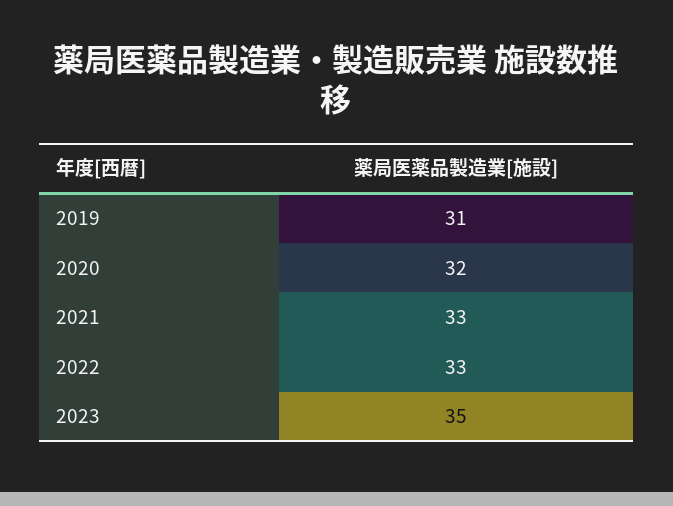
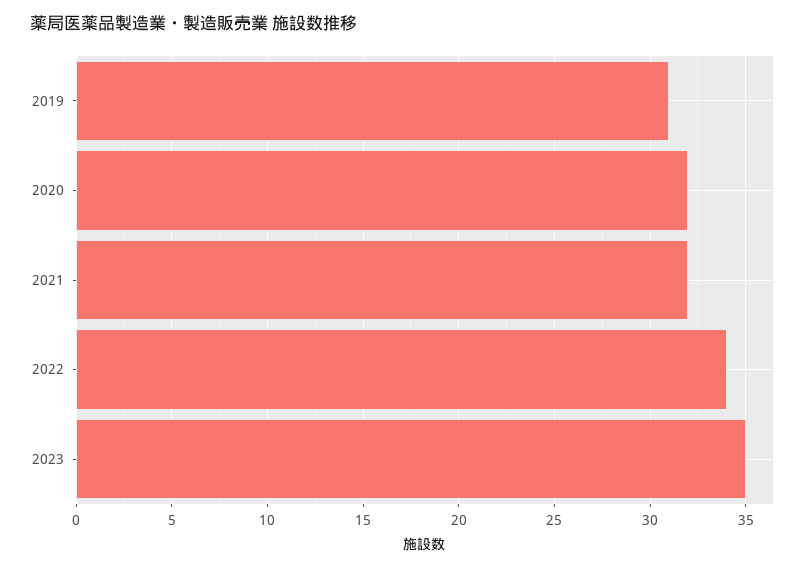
  {
    "2019": 31,
    "2020": 32,
-   "2021": 33,
+   "2021": 32,
-   "2022": 33,
+   "2022": 34,
    "2023": 35
  }

